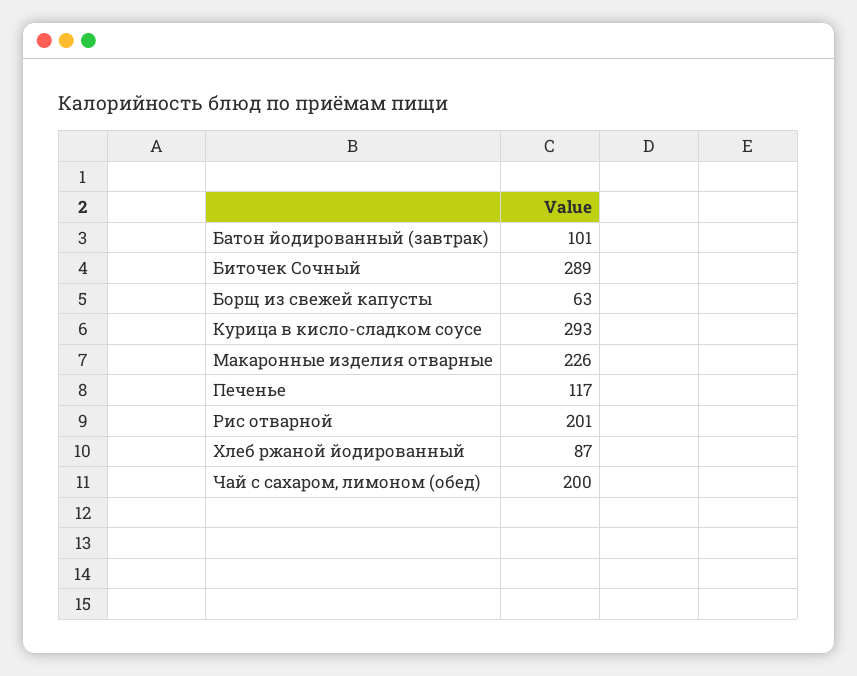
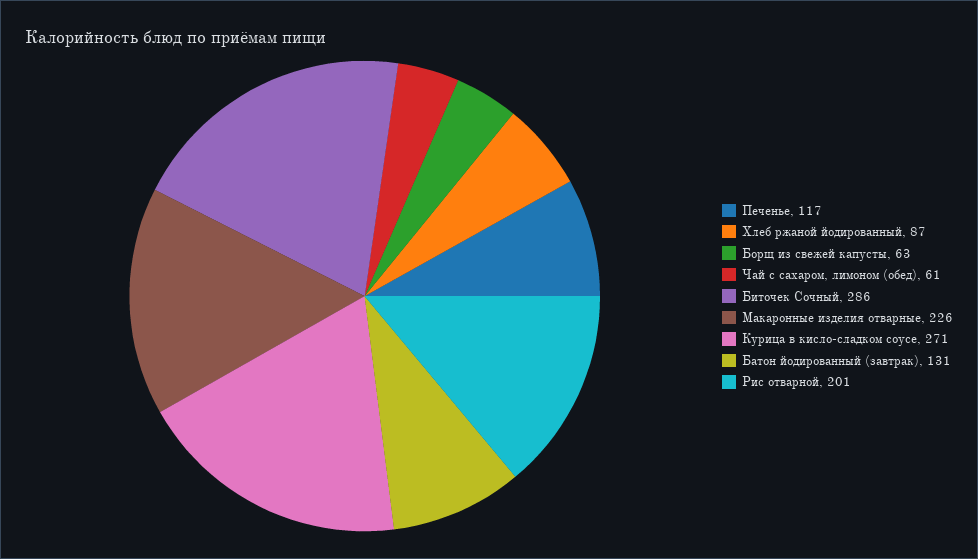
  {
-   "Батон йодированный (завтрак)": 101,
+   "Батон йодированный (завтрак)": 131,
-   "Биточек Сочный": 289,
+   "Биточек Сочный": 286,
    "Борщ из свежей капусты": 63,
-   "Курица в кисло-сладком соусе": 293,
+   "Курица в кисло-сладком соусе": 271,
    "Макаронные изделия отварные": 226,
    "Печенье": 117,
    "Рис отварной": 201,
    "Хлеб ржаной йодированный": 87,
-   "Чай с сахаром, лимоном (обед)": 200
+   "Чай с сахаром, лимоном (обед)": 61
  }

